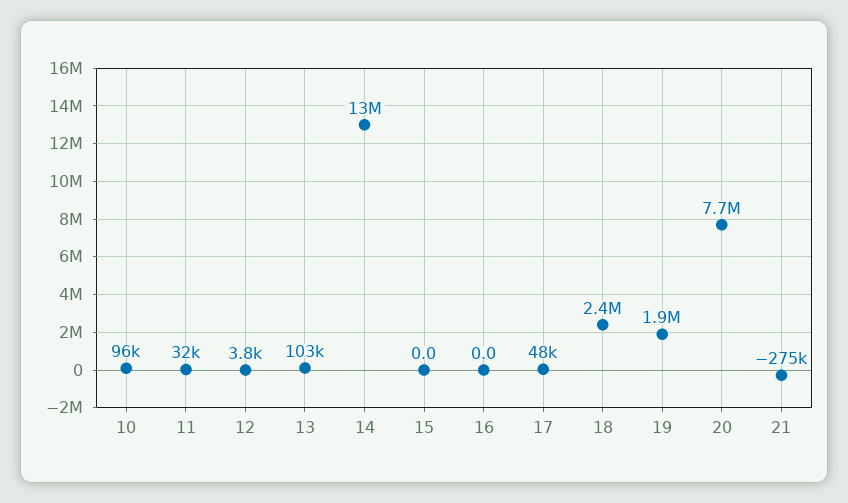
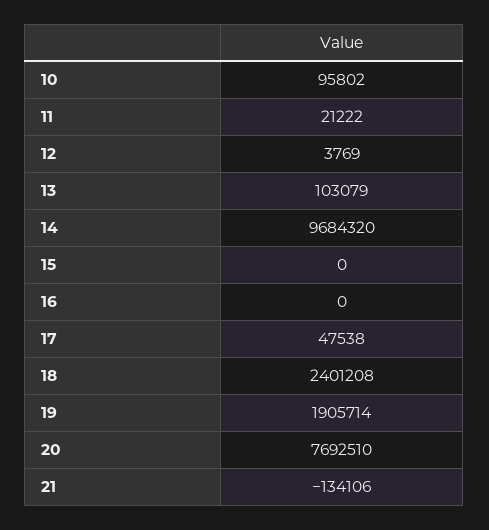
  {
    "10": 95802,
-   "11": 32000,
+   "11": 21222,
    "12": 3769,
    "13": 103079,
-   "14": 13000000,
+   "14": 9684320,
    "15": 0,
    "16": 0,
    "17": 47538,
    "18": 2401208,
    "19": 1905714,
    "20": 7692510,
-   "21": -275000
+   "21": -134106
  }

